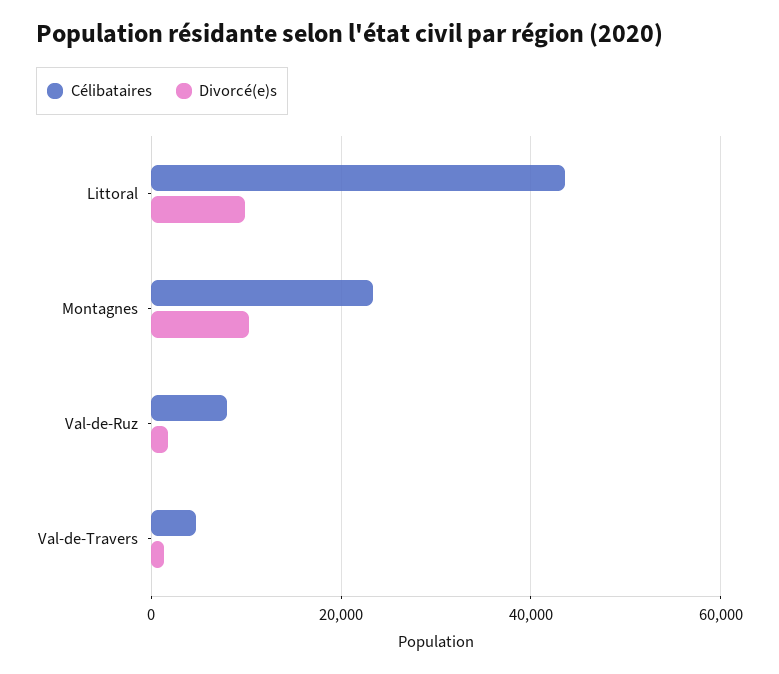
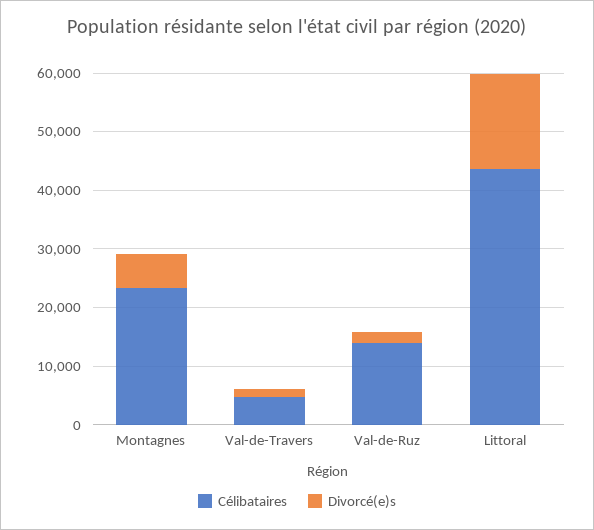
  {
    "Célibataires": {
      "Littoral": 44000,
      "Montagnes": 24000,
-     "Val-de-Ruz": 8000,
+     "Val-de-Ruz": 14000,
      "Val-de-Travers": 4000
    },
    "Divorcé(e)s": {
-     "Littoral": 10000,
+     "Littoral": 16000,
-     "Montagnes": 10000,
+     "Montagnes": 6000,
      "Val-de-Ruz": 2000,
      "Val-de-Travers": 2000
    }
  }

